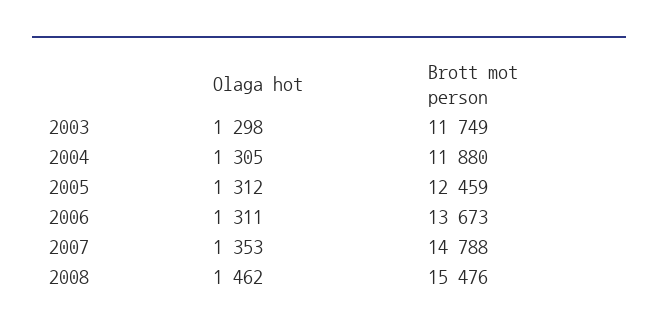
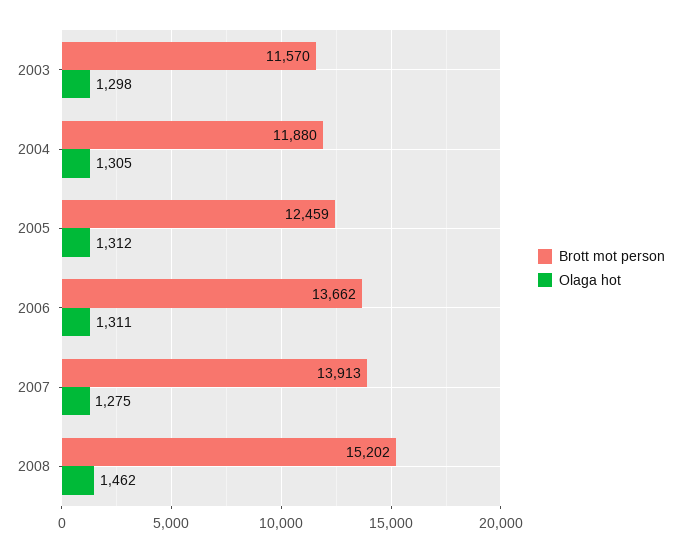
  {
    "Olaga hot": {
      "2003": 1298,
      "2004": 1305,
      "2005": 1312,
      "2006": 1311,
-     "2007": 1353,
+     "2007": 1275,
      "2008": 1462
    },
    "Brott mot person": {
-     "2003": 11749,
+     "2003": 11570,
      "2004": 11880,
      "2005": 12459,
-     "2006": 13673,
+     "2006": 13662,
-     "2007": 14788,
+     "2007": 13913,
-     "2008": 15476
+     "2008": 15202
    }
  }

